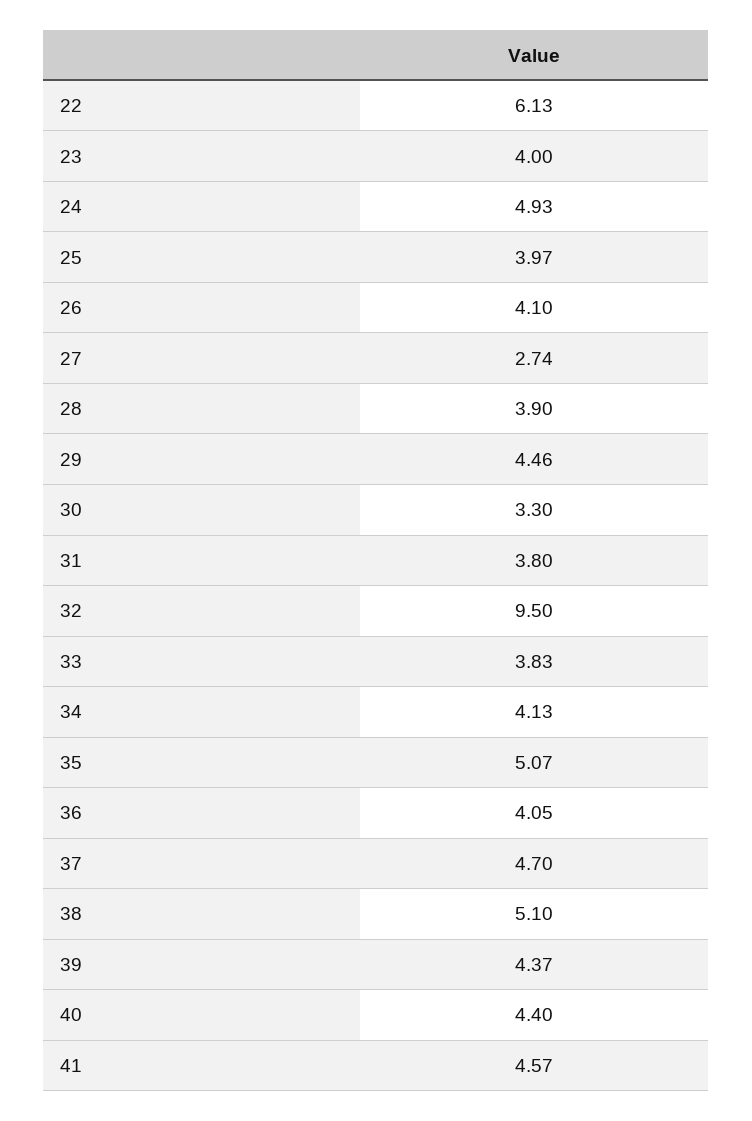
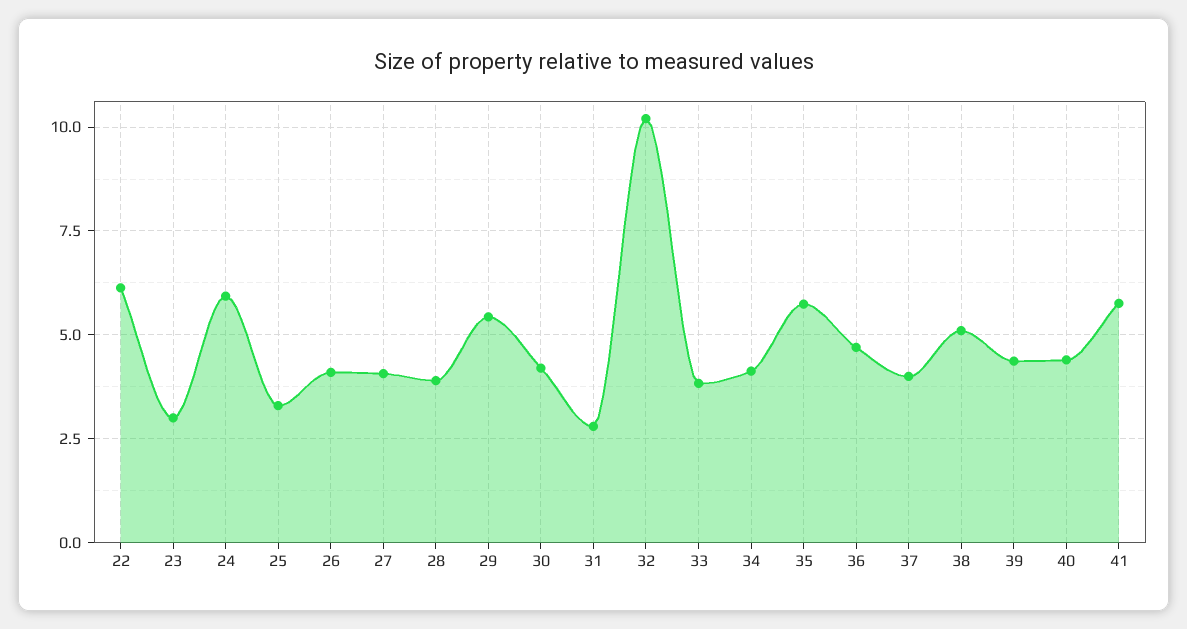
  {
    "22": 6.13,
-   "23": 4,
+   "23": 3,
-   "24": 4.93,
+   "24": 6,
-   "25": 3.97,
+   "25": 3.25,
    "26": 4.1,
-   "27": 2.74,
+   "27": 4,
    "28": 3.9,
-   "29": 4.46,
+   "29": 5.5,
-   "30": 3.3,
+   "30": 4.25,
-   "31": 3.8,
+   "31": 2.75,
-   "32": 9.5,
+   "32": 10.25,
    "33": 3.83,
    "34": 4.13,
-   "35": 5.07,
+   "35": 5.75,
-   "36": 4.05,
+   "36": 4.75,
-   "37": 4.7,
+   "37": 4,
    "38": 5.1,
    "39": 4.37,
    "40": 4.4,
-   "41": 4.57
+   "41": 5.75
  }

